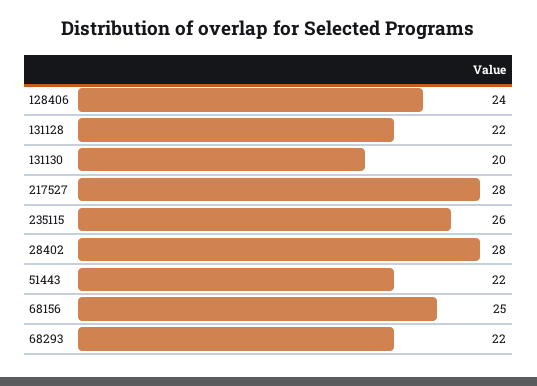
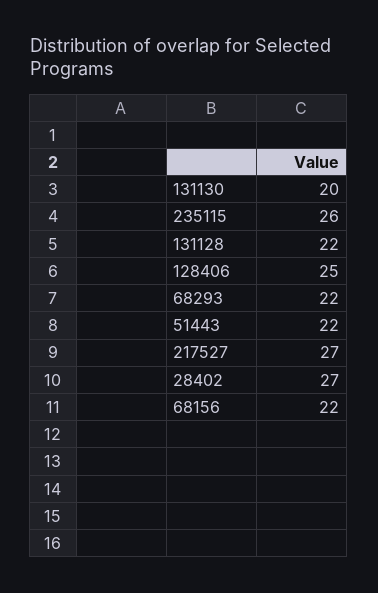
  {
-   "128406": 24,
+   "128406": 25,
    "131128": 22,
    "131130": 20,
-   "217527": 28,
+   "217527": 27,
    "235115": 26,
-   "28402": 28,
+   "28402": 27,
    "51443": 22,
-   "68156": 25,
+   "68156": 22,
    "68293": 22
  }

